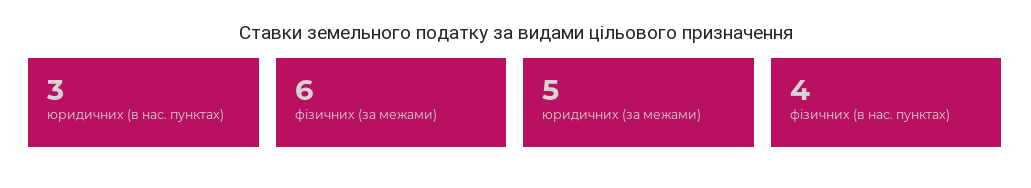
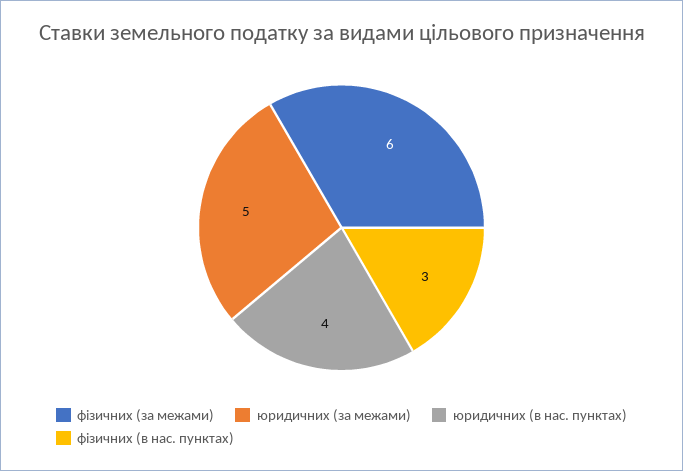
  {
-   "юридичних (в нас. пунктах)": 3,
+   "юридичних (в нас. пунктах)": 4,
    "фізичних (за межами)": 6,
    "юридичних (за межами)": 5,
-   "фізичних (в нас. пунктах)": 4
+   "фізичних (в нас. пунктах)": 3
  }

